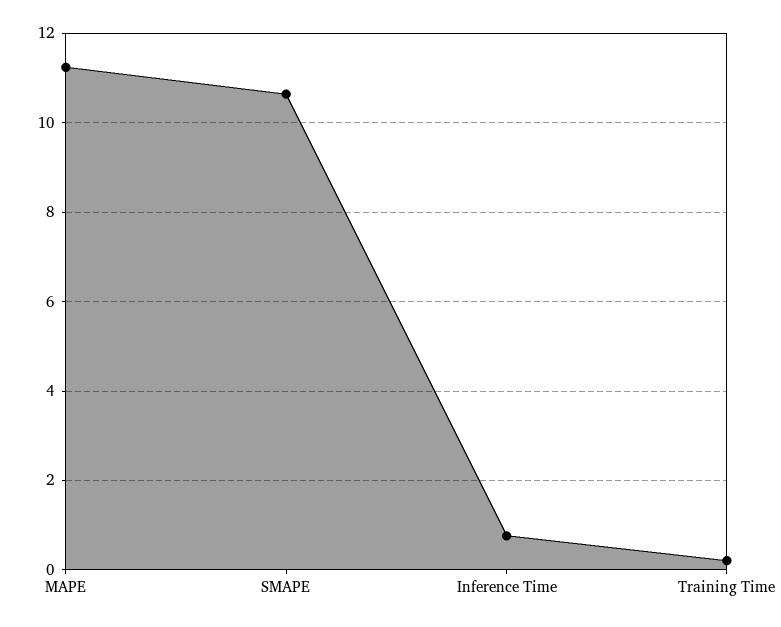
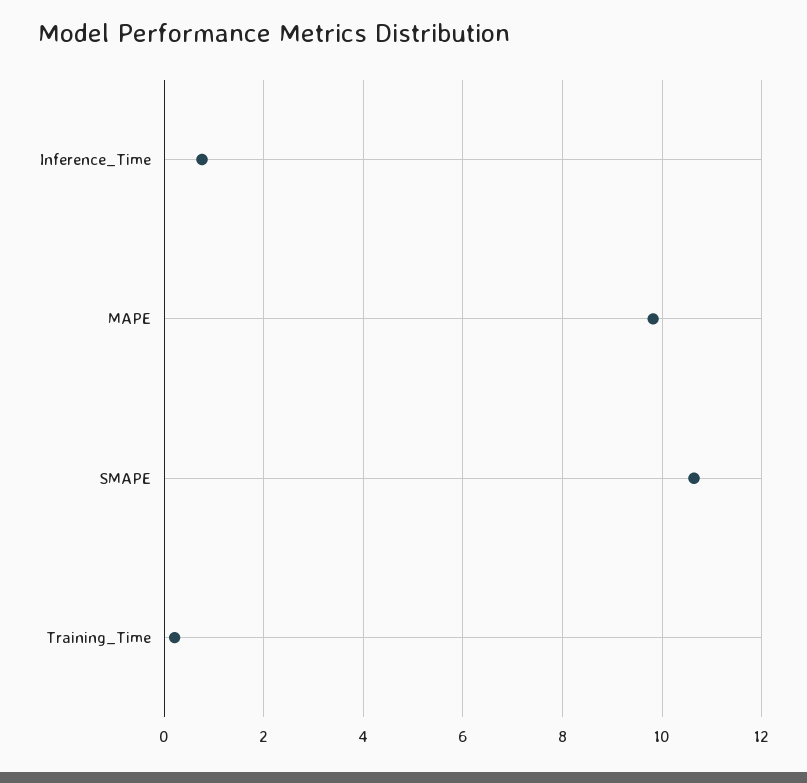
  {
-   "MAPE": 11.2,
+   "MAPE": 9.8,
    "SMAPE": 10.6,
    "Inference Time": 0.8,
    "Training Time": 0.2
  }

